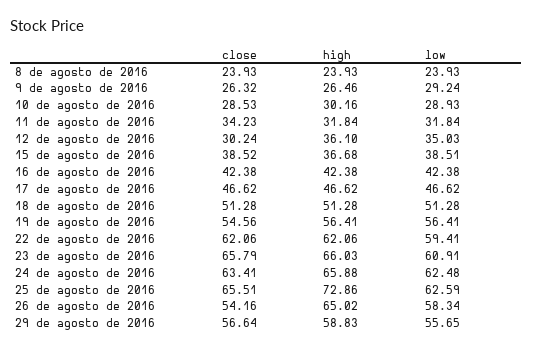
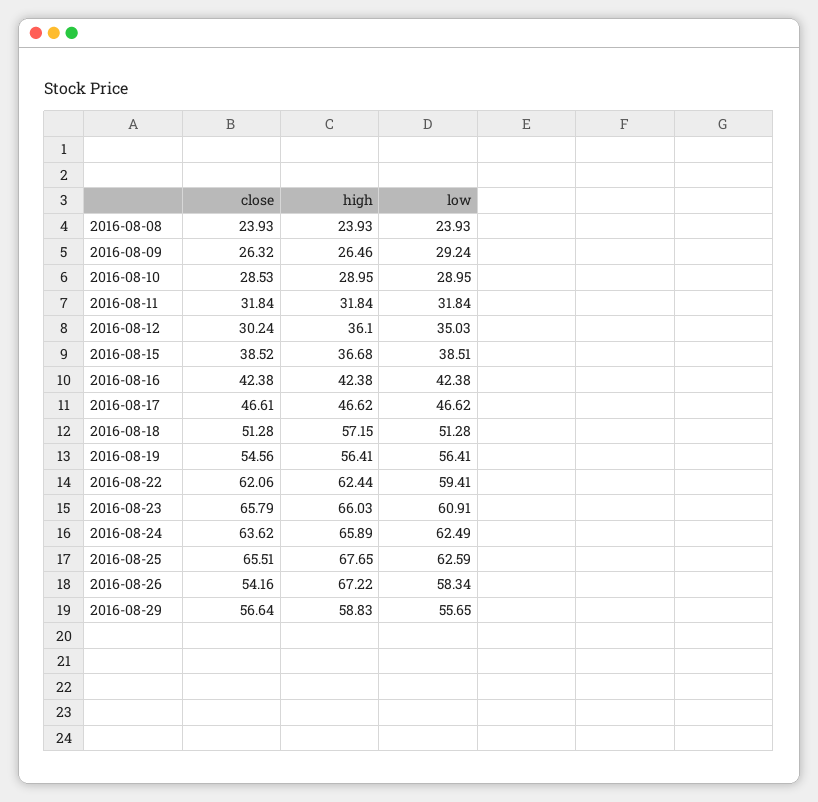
  {
    "close": {
      "8 de agosto de 2016": 23.93,
      "9 de agosto de 2016": 26.32,
      "10 de agosto de 2016": 28.53,
-     "11 de agosto de 2016": 34.23,
+     "11 de agosto de 2016": 31.84,
      "12 de agosto de 2016": 30.24,
      "15 de agosto de 2016": 38.52,
      "16 de agosto de 2016": 42.38,
-     "17 de agosto de 2016": 46.62,
+     "17 de agosto de 2016": 46.61,
      "18 de agosto de 2016": 51.28,
      "19 de agosto de 2016": 54.56,
      "22 de agosto de 2016": 62.06,
      "23 de agosto de 2016": 65.79,
-     "24 de agosto de 2016": 63.41,
+     "24 de agosto de 2016": 63.62,
      "25 de agosto de 2016": 65.51,
      "26 de agosto de 2016": 54.16,
      "29 de agosto de 2016": 56.64
    },
    "high": {
      "8 de agosto de 2016": 23.93,
      "9 de agosto de 2016": 26.46,
-     "10 de agosto de 2016": 30.16,
+     "10 de agosto de 2016": 28.95,
      "11 de agosto de 2016": 31.84,
      "12 de agosto de 2016": 36.1,
      "15 de agosto de 2016": 36.68,
      "16 de agosto de 2016": 42.38,
      "17 de agosto de 2016": 46.62,
-     "18 de agosto de 2016": 51.28,
+     "18 de agosto de 2016": 57.15,
      "19 de agosto de 2016": 56.41,
-     "22 de agosto de 2016": 62.06,
+     "22 de agosto de 2016": 62.44,
      "23 de agosto de 2016": 66.03,
-     "24 de agosto de 2016": 65.88,
+     "24 de agosto de 2016": 65.89,
-     "25 de agosto de 2016": 72.86,
+     "25 de agosto de 2016": 67.65,
-     "26 de agosto de 2016": 65.02,
+     "26 de agosto de 2016": 67.22,
      "29 de agosto de 2016": 58.83
    },
    "low": {
      "8 de agosto de 2016": 23.93,
      "9 de agosto de 2016": 29.24,
-     "10 de agosto de 2016": 28.93,
+     "10 de agosto de 2016": 28.95,
      "11 de agosto de 2016": 31.84,
      "12 de agosto de 2016": 35.03,
      "15 de agosto de 2016": 38.51,
      "16 de agosto de 2016": 42.38,
      "17 de agosto de 2016": 46.62,
      "18 de agosto de 2016": 51.28,
      "19 de agosto de 2016": 56.41,
      "22 de agosto de 2016": 59.41,
      "23 de agosto de 2016": 60.91,
-     "24 de agosto de 2016": 62.48,
+     "24 de agosto de 2016": 62.49,
      "25 de agosto de 2016": 62.59,
      "26 de agosto de 2016": 58.34,
      "29 de agosto de 2016": 55.65
    }
  }

